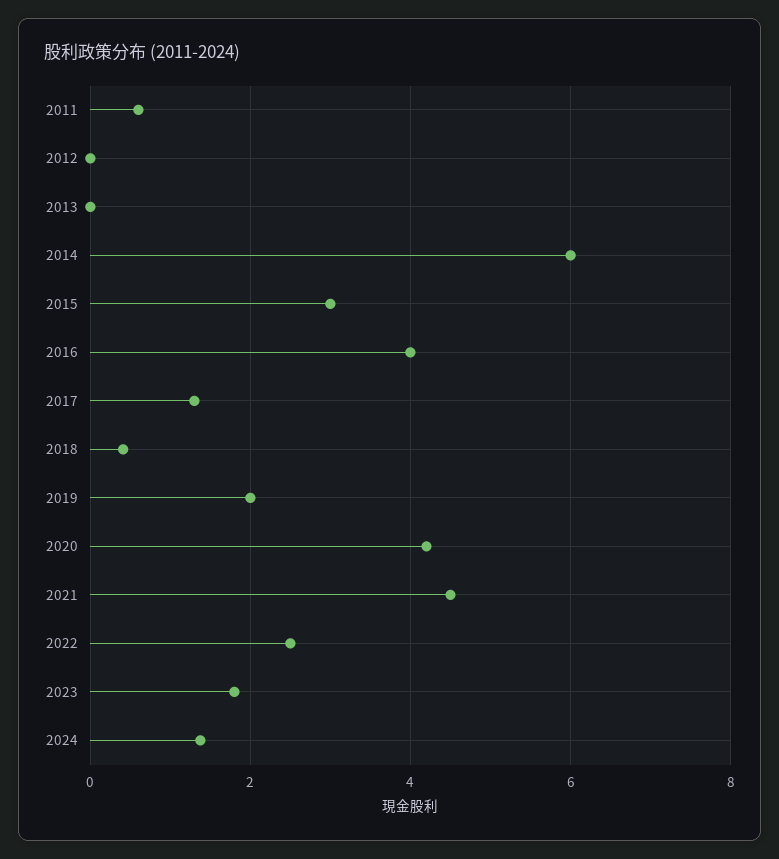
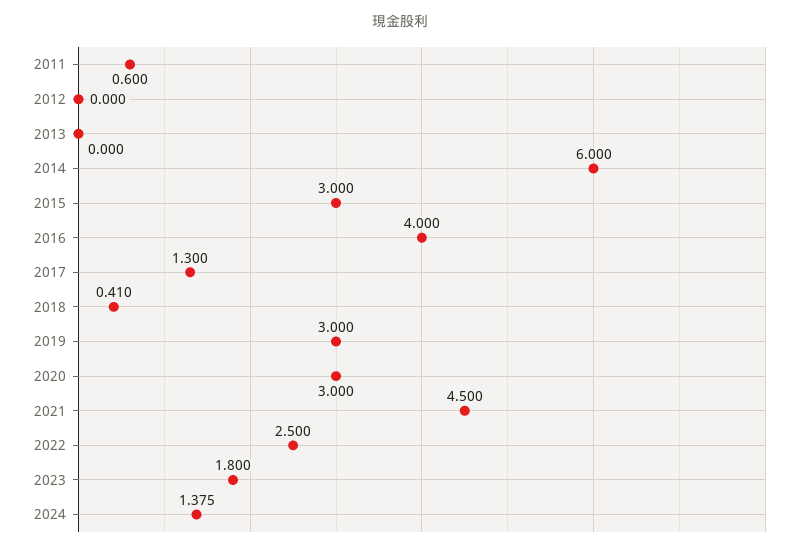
  {
    "2011": 0.6,
    "2012": 0,
    "2013": 0,
    "2014": 6,
    "2015": 3,
    "2016": 4,
    "2017": 1.3,
    "2018": 0.41,
-   "2019": 2,
+   "2019": 3,
-   "2020": 4.2,
+   "2020": 3,
    "2021": 4.5,
    "2022": 2.5,
    "2023": 1.8,
    "2024": 1.375
  }

